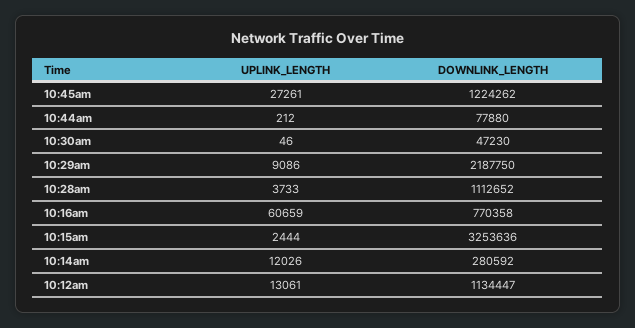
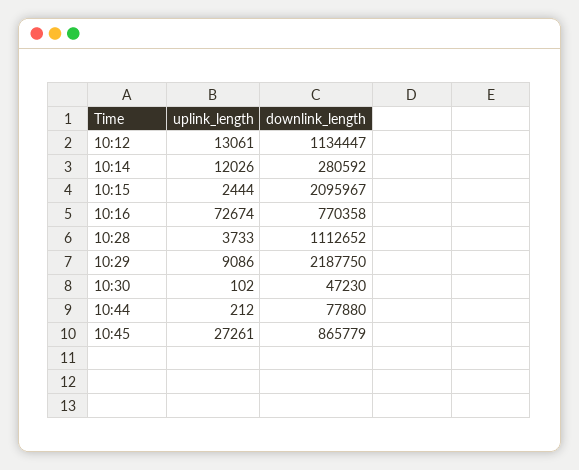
  {
    "UPLINK_LENGTH": {
      "10:45am": 27261,
      "10:44am": 212,
-     "10:30am": 46,
+     "10:30am": 102,
      "10:29am": 9086,
      "10:28am": 3733,
-     "10:16am": 60659,
+     "10:16am": 72674,
      "10:15am": 2444,
      "10:14am": 12026,
      "10:12am": 13061
    },
    "DOWNLINK_LENGTH": {
-     "10:45am": 1224262,
+     "10:45am": 865779,
      "10:44am": 77880,
      "10:30am": 47230,
      "10:29am": 2187750,
      "10:28am": 1112652,
      "10:16am": 770358,
-     "10:15am": 3253636,
+     "10:15am": 2095967,
      "10:14am": 280592,
      "10:12am": 1134447
    }
  }

